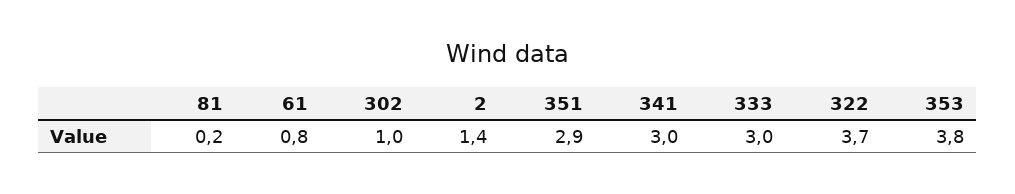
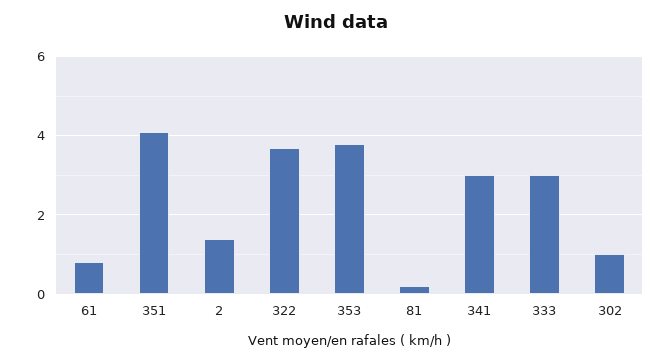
  {
    "81": 0.2,
    "61": 0.8,
    "302": 1,
    "2": 1.4,
-   "351": 2.9,
+   "351": 4,
    "341": 3,
    "333": 3,
    "322": 3.7,
    "353": 3.8
  }

